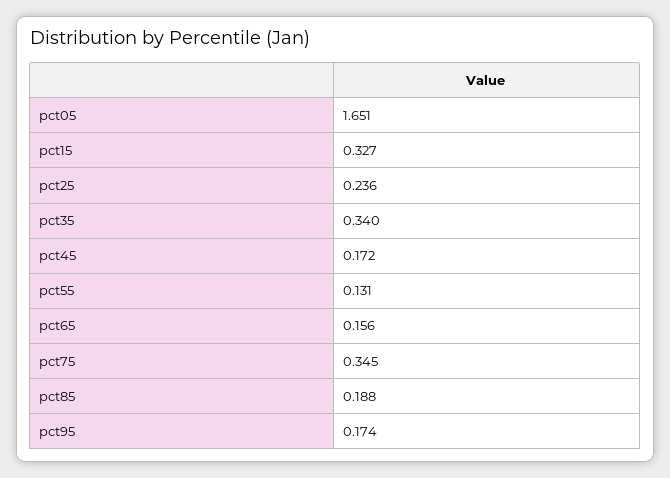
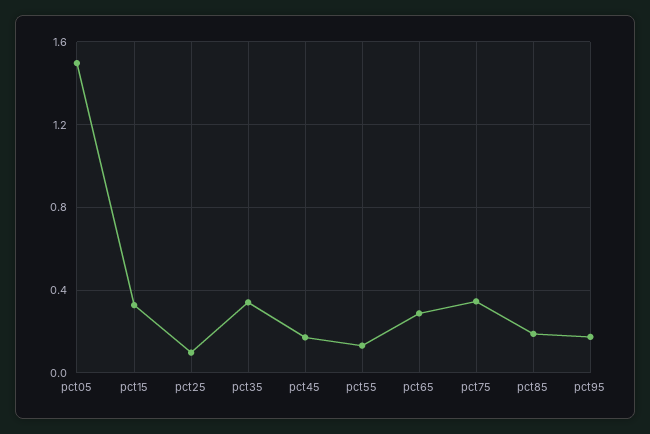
  {
-   "pct05": 1.651,
+   "pct05": 1.5,
    "pct15": 0.327,
-   "pct25": 0.236,
+   "pct25": 0.1,
    "pct35": 0.34,
    "pct45": 0.172,
    "pct55": 0.131,
-   "pct65": 0.156,
+   "pct65": 0.3,
    "pct75": 0.345,
    "pct85": 0.188,
    "pct95": 0.174
  }

